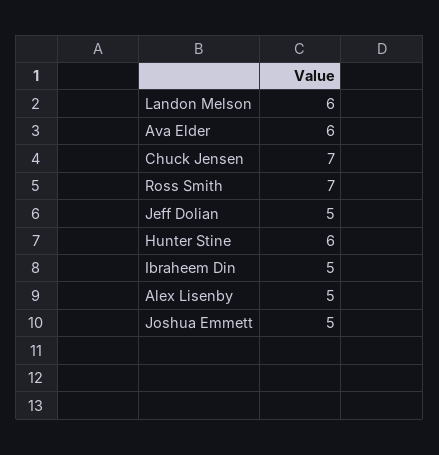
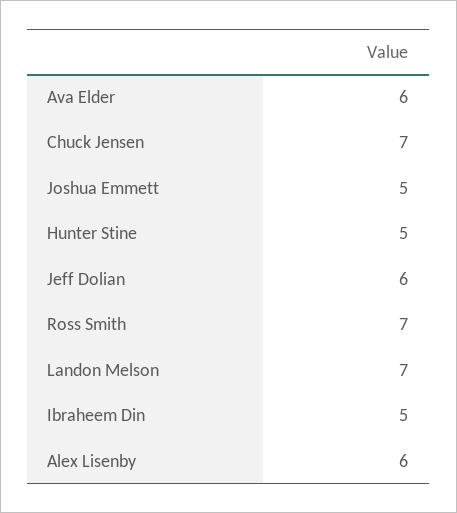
  {
-   "Landon Melson": 6,
+   "Landon Melson": 7,
    "Ava Elder": 6,
    "Chuck Jensen": 7,
    "Ross Smith": 7,
-   "Jeff Dolian": 5,
+   "Jeff Dolian": 6,
-   "Hunter Stine": 6,
+   "Hunter Stine": 5,
    "Ibraheem Din": 5,
-   "Alex Lisenby": 5,
+   "Alex Lisenby": 6,
    "Joshua Emmett": 5
  }

